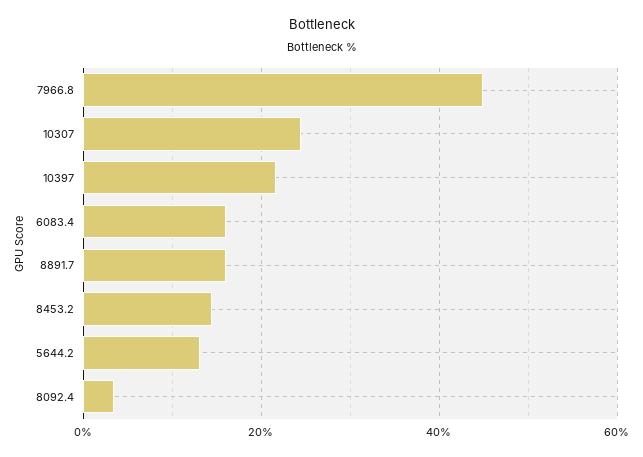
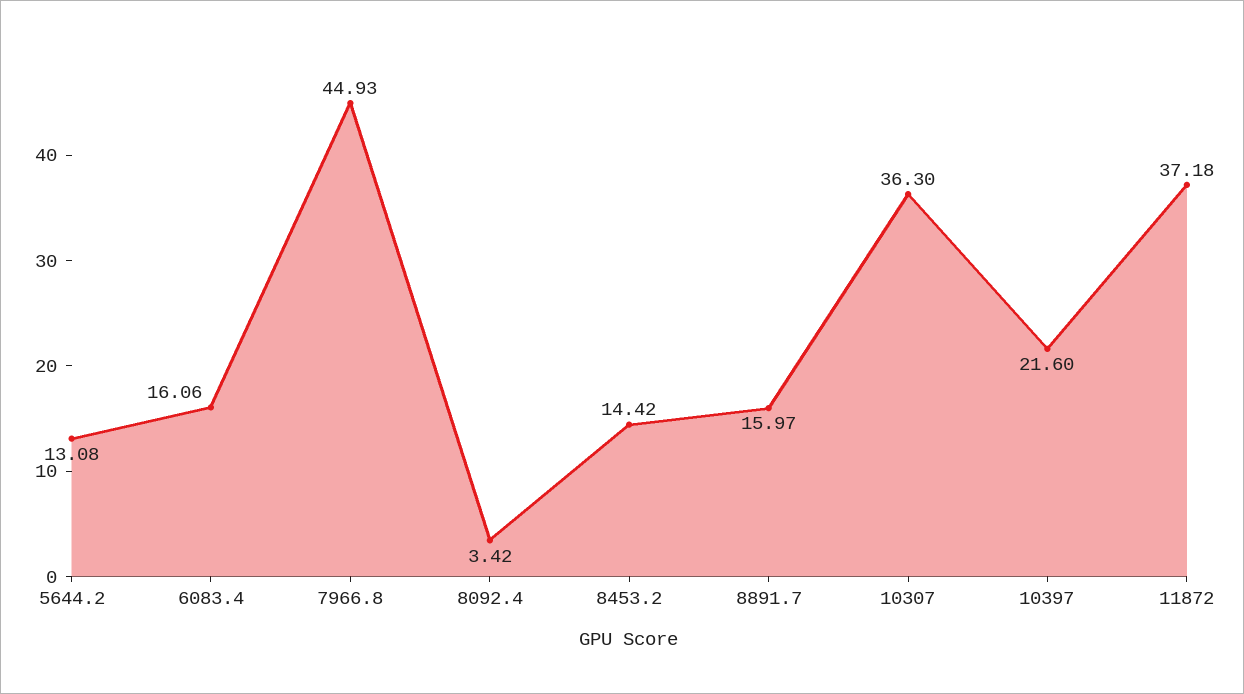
  {
    "7966.8": 44.93,
-   "10307": 24,
+   "10307": 36.3,
    "10397": 21.6,
    "6083.4": 16.06,
    "8891.7": 15.97,
    "8453.2": 14.42,
    "5644.2": 13.08,
-   "8092.4": 3.42
+   "8092.4": 3.42,
+   "11872": 37.18
  }

